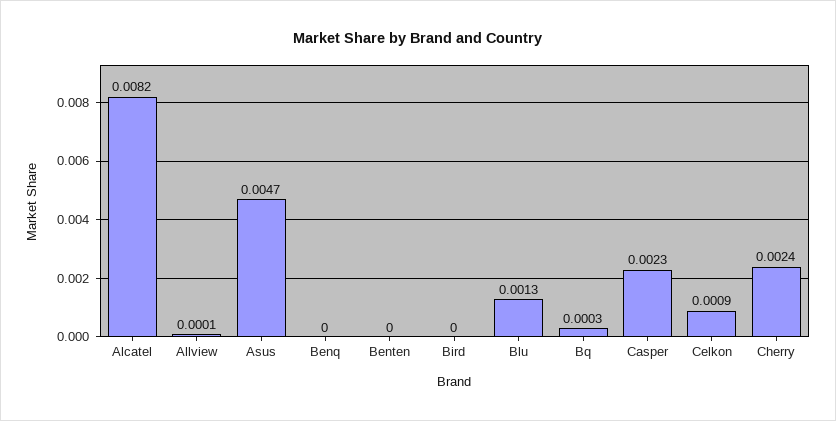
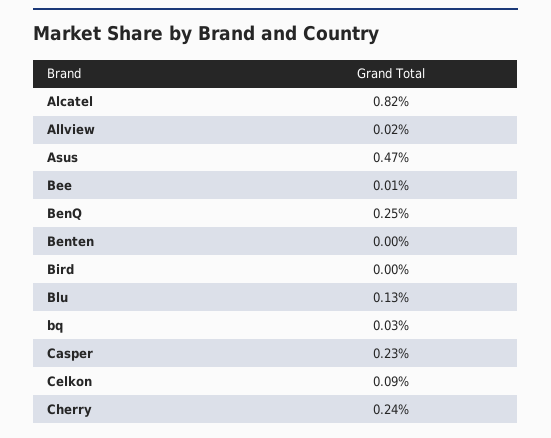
  {
    "Alcatel": 0.0082,
-   "Allview": 0.0001,
+   "Allview": 0.0002,
    "Asus": 0.0047,
-   "Benq": 0,
+   "Benq": 0.0025,
    "Benten": 0,
    "Bird": 0,
    "Blu": 0.0013,
    "Bq": 0.0003,
    "Casper": 0.0023,
    "Celkon": 0.0009,
-   "Cherry": 0.0024
+   "Cherry": 0.0024,
+   "Bee": 0.0001
  }

